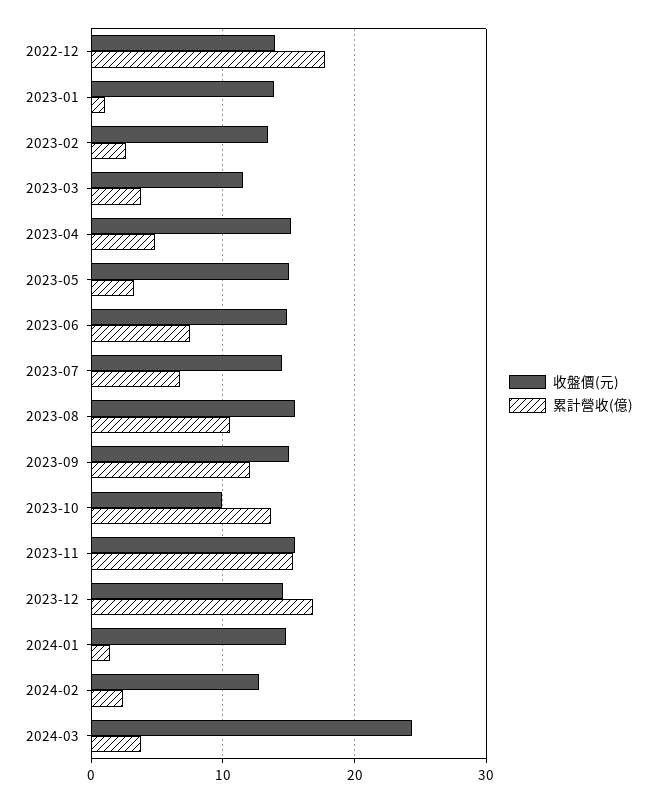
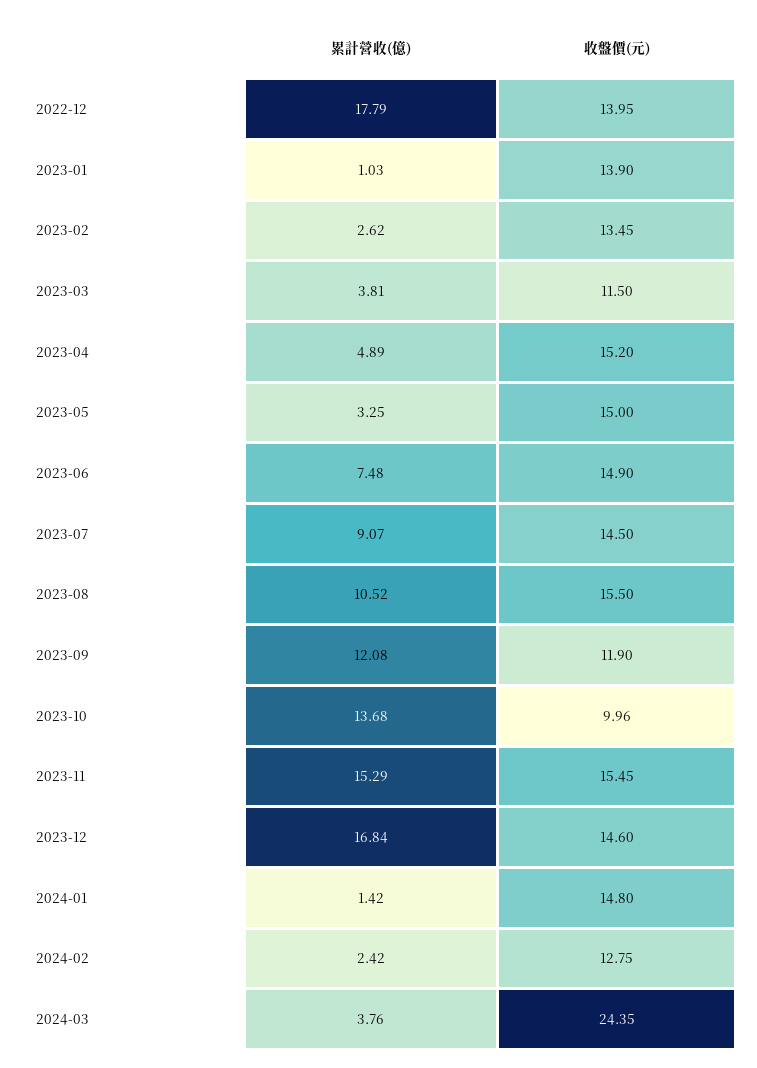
  {
    "收盤價(元)": {
      "2022-12": 13.95,
      "2023-01": 13.9,
      "2023-02": 13.45,
      "2023-03": 11.5,
      "2023-04": 15.2,
      "2023-05": 15,
      "2023-06": 14.9,
      "2023-07": 14.5,
      "2023-08": 15.5,
-     "2023-09": 15,
+     "2023-09": 11.9,
      "2023-10": 9.96,
      "2023-11": 15.45,
      "2023-12": 14.6,
      "2024-01": 14.8,
      "2024-02": 12.75,
      "2024-03": 24.35
    },
    "累計營收(億)": {
      "2022-12": 17.79,
      "2023-01": 1.03,
      "2023-02": 2.62,
      "2023-03": 3.81,
      "2023-04": 4.89,
      "2023-05": 3.25,
      "2023-06": 7.48,
-     "2023-07": 7,
+     "2023-07": 9.07,
      "2023-08": 10.52,
      "2023-09": 12.08,
      "2023-10": 13.68,
      "2023-11": 15.29,
      "2023-12": 16.84,
      "2024-01": 1.42,
      "2024-02": 2.42,
      "2024-03": 3.76
    }
  }

